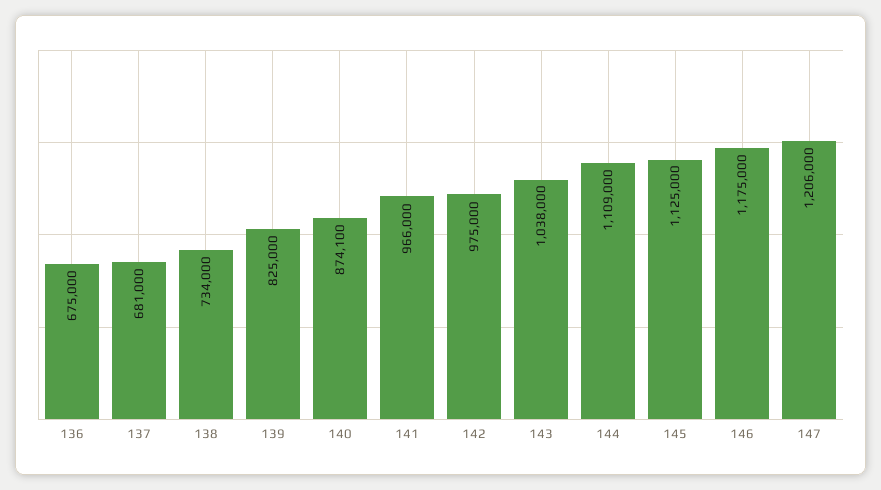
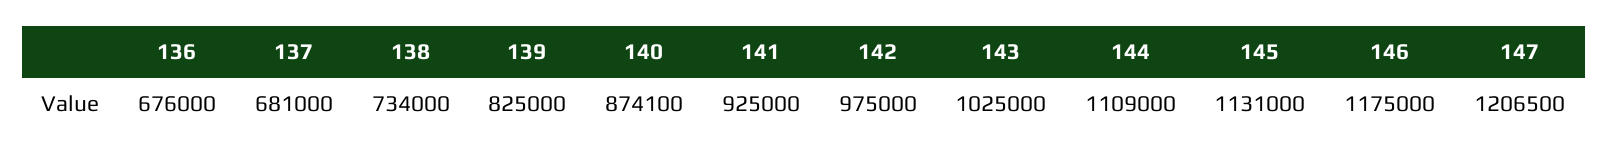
  {
-   "136": 675000,
+   "136": 676000,
    "137": 681000,
    "138": 734000,
    "139": 825000,
    "140": 874100,
-   "141": 966000,
+   "141": 925000,
    "142": 975000,
-   "143": 1038000,
+   "143": 1025000,
    "144": 1109000,
-   "145": 1125000,
+   "145": 1131000,
    "146": 1175000,
-   "147": 1206000
+   "147": 1206500
  }

